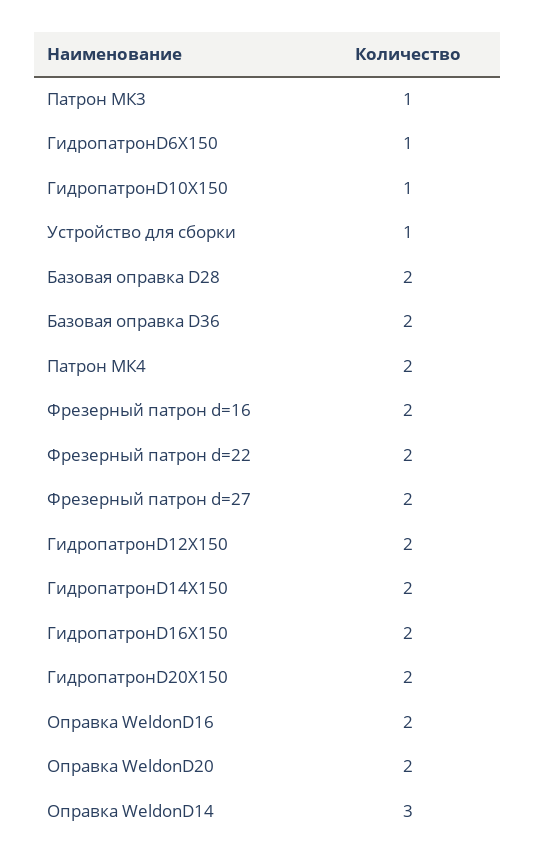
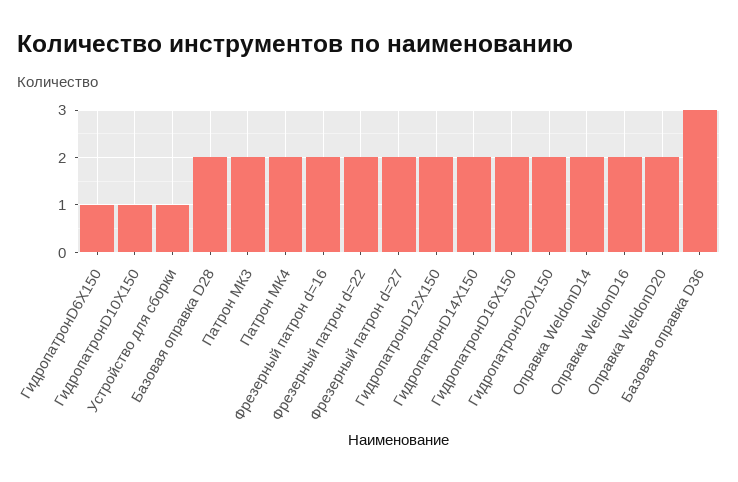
  {
-   "Патрон МК3": 1,
+   "Патрон МК3": 2,
    "ГидропатронD6X150": 1,
    "ГидропатронD10X150": 1,
    "Устройство для сборки": 1,
    "Базовая оправка D28": 2,
-   "Базовая оправка D36": 2,
+   "Базовая оправка D36": 3,
    "Патрон МК4": 2,
    "Фрезерный патрон d=16": 2,
    "Фрезерный патрон d=22": 2,
    "Фрезерный патрон d=27": 2,
    "ГидропатронD12X150": 2,
    "ГидропатронD14X150": 2,
    "ГидропатронD16X150": 2,
    "ГидропатронD20X150": 2,
    "Оправка WeldonD16": 2,
    "Оправка WeldonD20": 2,
-   "Оправка WeldonD14": 3
+   "Оправка WeldonD14": 2
  }

